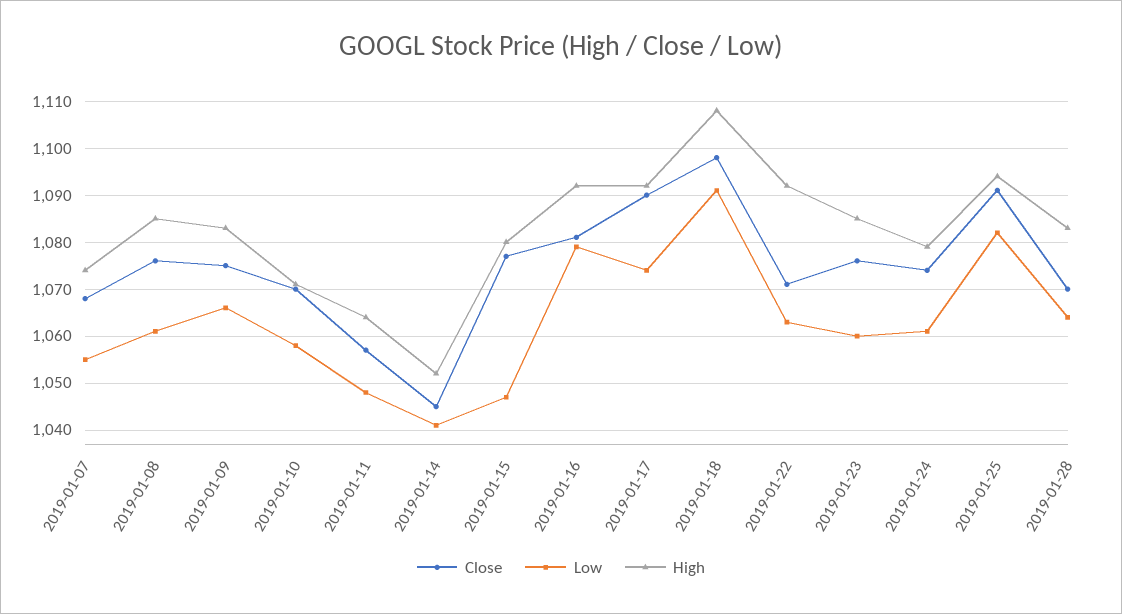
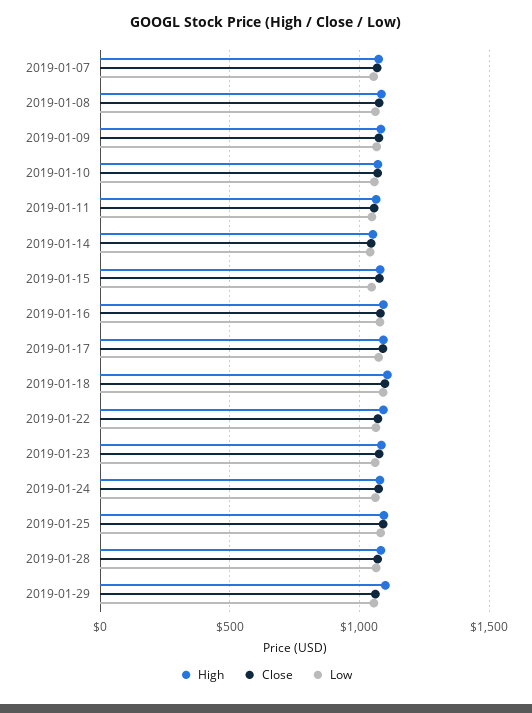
  {
    "Close": {
      "2019-01-07": 1070,
      "2019-01-08": 1075,
      "2019-01-09": 1075,
      "2019-01-10": 1070,
      "2019-01-11": 1055,
      "2019-01-14": 1045,
      "2019-01-15": 1075,
      "2019-01-16": 1080,
      "2019-01-17": 1090,
      "2019-01-18": 1100,
      "2019-01-22": 1070,
      "2019-01-23": 1075,
      "2019-01-24": 1075,
      "2019-01-25": 1090,
-     "2019-01-28": 1070
+     "2019-01-28": 1070,
+     "2019-01-29": 1050
    },
    "Low": {
      "2019-01-07": 1055,
      "2019-01-08": 1060,
      "2019-01-09": 1065,
      "2019-01-10": 1060,
      "2019-01-11": 1050,
      "2019-01-14": 1040,
      "2019-01-15": 1045,
      "2019-01-16": 1080,
      "2019-01-17": 1075,
      "2019-01-18": 1090,
      "2019-01-22": 1065,
      "2019-01-23": 1060,
      "2019-01-24": 1060,
      "2019-01-25": 1080,
-     "2019-01-28": 1065
+     "2019-01-28": 1065,
+     "2019-01-29": 1050
    },
    "High": {
      "2019-01-07": 1075,
      "2019-01-08": 1085,
      "2019-01-09": 1085,
      "2019-01-10": 1070,
      "2019-01-11": 1065,
      "2019-01-14": 1050,
      "2019-01-15": 1080,
      "2019-01-16": 1090,
      "2019-01-17": 1090,
      "2019-01-18": 1110,
      "2019-01-22": 1090,
      "2019-01-23": 1085,
      "2019-01-24": 1080,
      "2019-01-25": 1095,
-     "2019-01-28": 1085
+     "2019-01-28": 1085,
+     "2019-01-29": 1100
    }
  }

